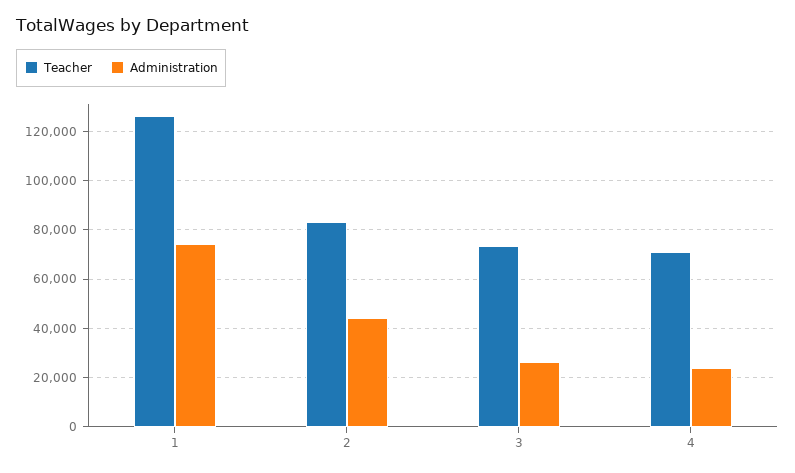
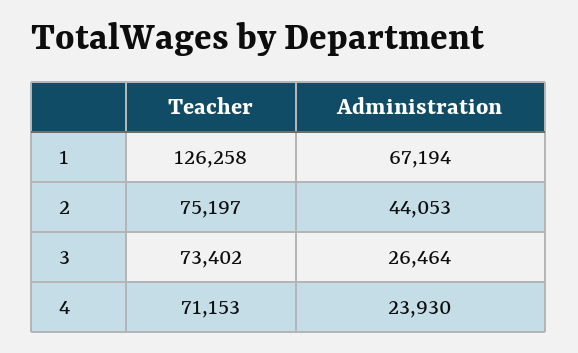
  {
    "Teacher": {
      "1": 126258,
-     "2": 82500,
+     "2": 75197,
      "3": 73402,
      "4": 71153
    },
    "Administration": {
-     "1": 75000,
+     "1": 67194,
      "2": 44053,
      "3": 26464,
      "4": 23930
    }
  }

